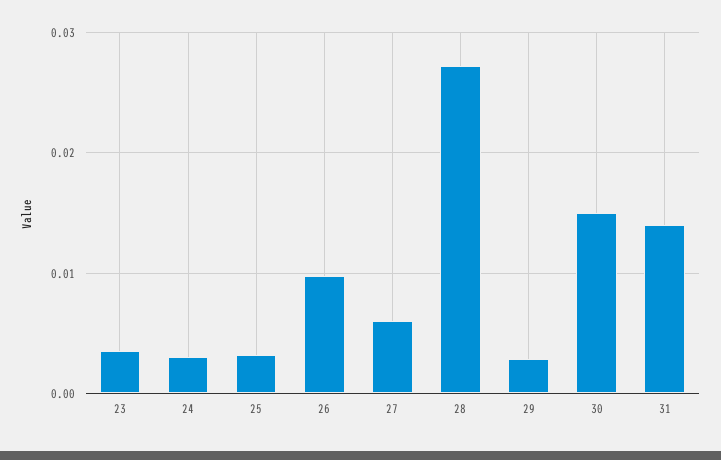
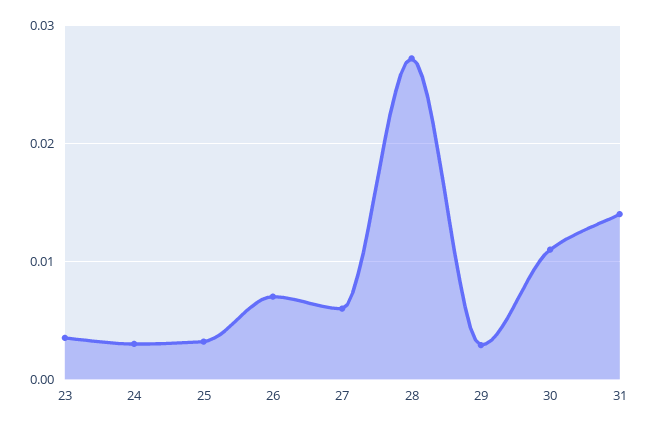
  {
    "23": 0.004,
    "24": 0.003,
    "25": 0.003,
-   "26": 0.01,
+   "26": 0.007,
    "27": 0.006,
    "28": 0.027,
    "29": 0.003,
-   "30": 0.015,
+   "30": 0.011,
    "31": 0.014
  }

